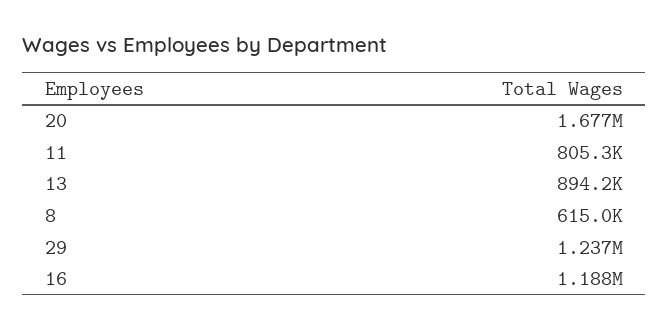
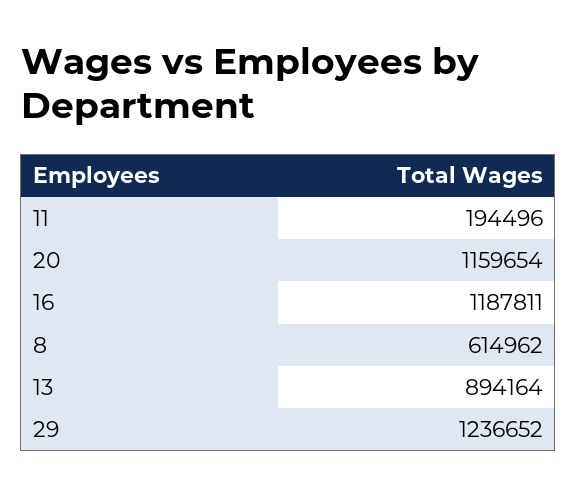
  {
-   "20": 1677000,
+   "20": 1159654,
-   "11": 805300,
+   "11": 194496,
    "13": 894164,
    "8": 614962,
    "29": 1236652,
    "16": 1187811
  }

